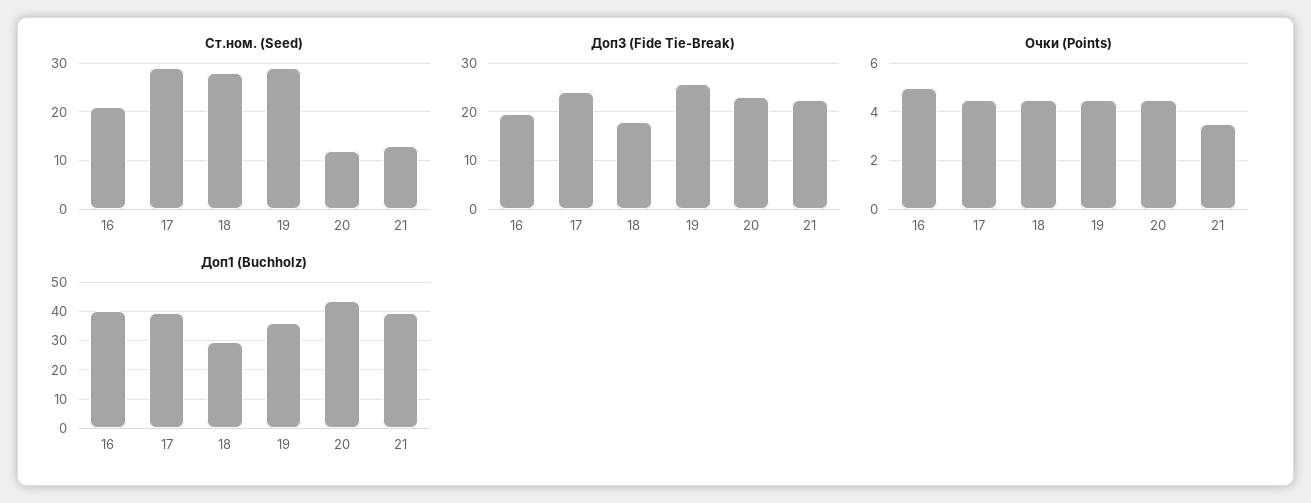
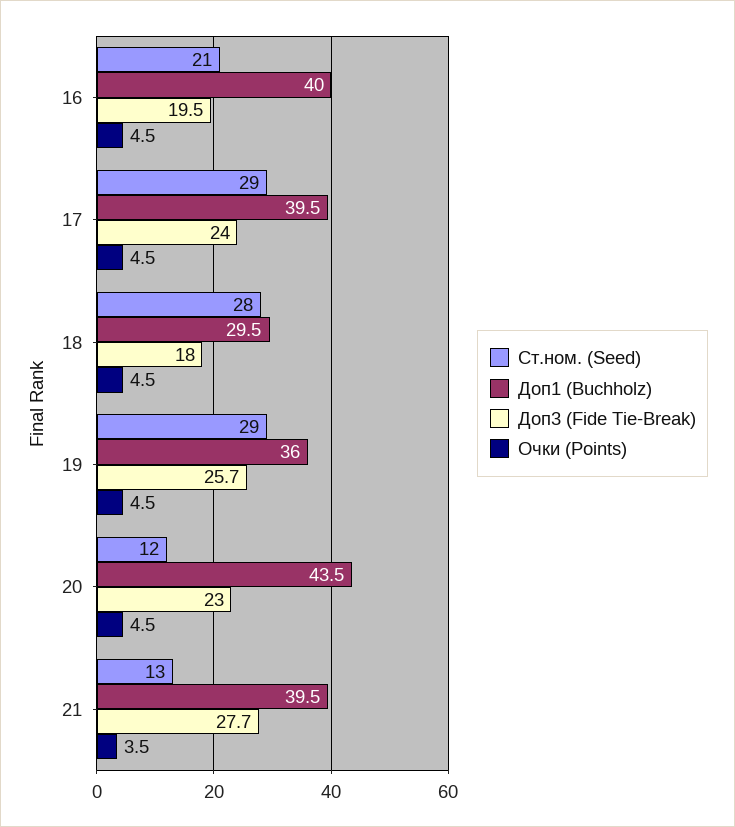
  {
    "Ст.ном. (Seed)": {
      "16": 21,
      "17": 29,
      "18": 28,
      "19": 29,
      "20": 12,
      "21": 13
    },
    "Доп3 (Fide Tie-Break)": {
      "16": 19.5,
      "17": 24,
      "18": 18,
      "19": 25.7,
      "20": 23,
-     "21": 22
+     "21": 27.7
    },
    "Очки (Points)": {
-     "16": 5,
+     "16": 4.5,
      "17": 4.5,
      "18": 4.5,
      "19": 4.5,
      "20": 4.5,
      "21": 3.5
    },
    "Доп1 (Buchholz)": {
      "16": 40,
      "17": 39.5,
      "18": 29.5,
      "19": 36,
      "20": 43.5,
      "21": 39.5
    }
  }

